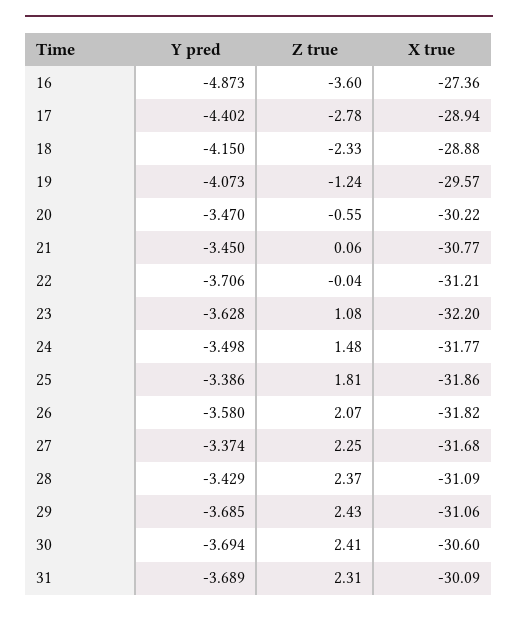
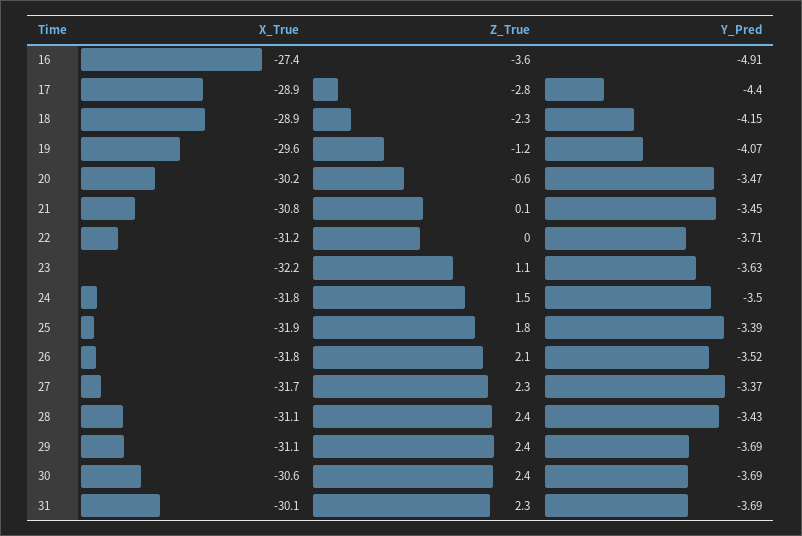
  {
    "Y pred": {
-     "16": -4.873,
+     "16": -4.91,
      "17": -4.402,
      "18": -4.15,
      "19": -4.073,
      "20": -3.47,
      "21": -3.45,
      "22": -3.706,
      "23": -3.628,
      "24": -3.498,
      "25": -3.386,
-     "26": -3.58,
+     "26": -3.52,
      "27": -3.374,
      "28": -3.429,
      "29": -3.685,
      "30": -3.694,
      "31": -3.689
    },
    "Z true": {
      "16": -3.6,
      "17": -2.78,
      "18": -2.33,
      "19": -1.24,
      "20": -0.55,
      "21": 0.06,
      "22": -0.04,
      "23": 1.08,
      "24": 1.48,
      "25": 1.81,
      "26": 2.07,
      "27": 2.25,
      "28": 2.37,
      "29": 2.43,
      "30": 2.41,
      "31": 2.31
    },
    "X true": {
      "16": -27.36,
      "17": -28.94,
      "18": -28.88,
      "19": -29.57,
      "20": -30.22,
      "21": -30.77,
      "22": -31.21,
      "23": -32.2,
      "24": -31.77,
      "25": -31.86,
      "26": -31.82,
      "27": -31.68,
      "28": -31.09,
      "29": -31.06,
      "30": -30.6,
      "31": -30.09
    }
  }

